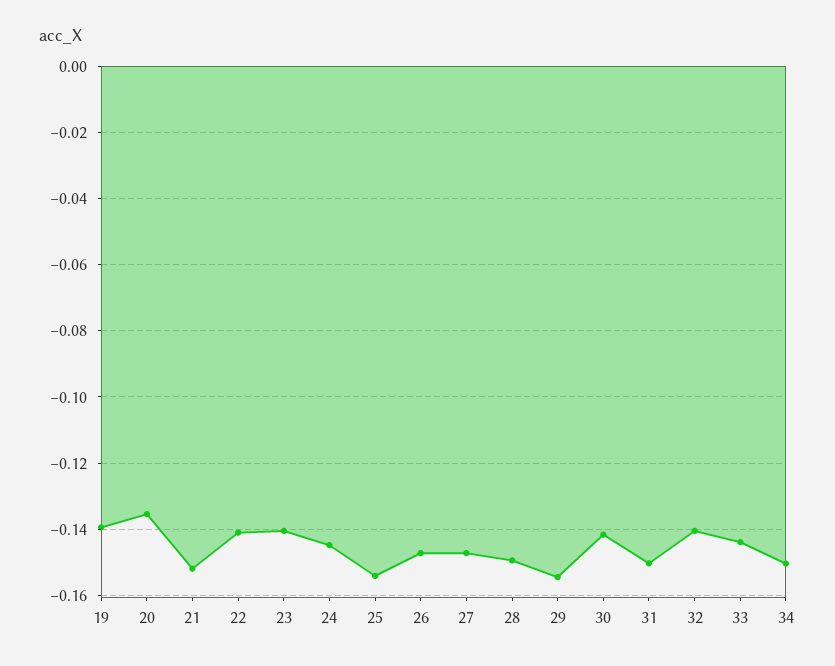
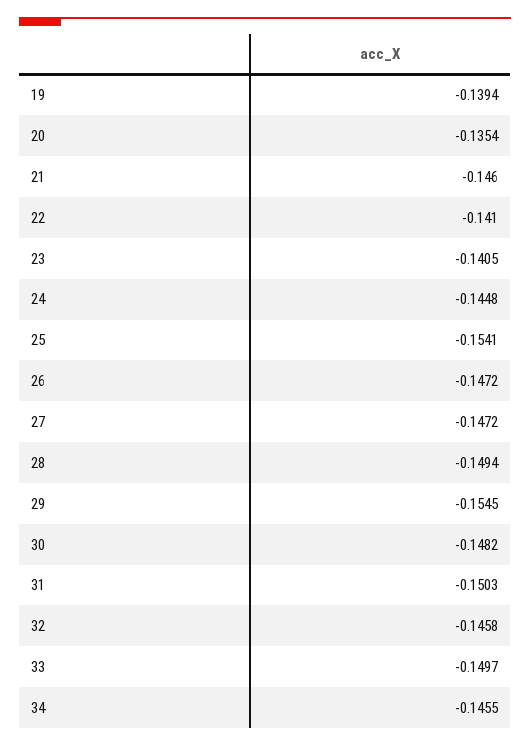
  {
    "19": -0.1394,
    "20": -0.1354,
-   "21": -0.152,
+   "21": -0.146,
    "22": -0.141,
    "23": -0.1405,
    "24": -0.1448,
    "25": -0.1541,
    "26": -0.1472,
    "27": -0.1472,
    "28": -0.1494,
    "29": -0.1545,
-   "30": -0.142,
+   "30": -0.1482,
    "31": -0.1503,
-   "32": -0.14,
+   "32": -0.1458,
-   "33": -0.144,
+   "33": -0.1497,
-   "34": -0.15
+   "34": -0.1455
  }

